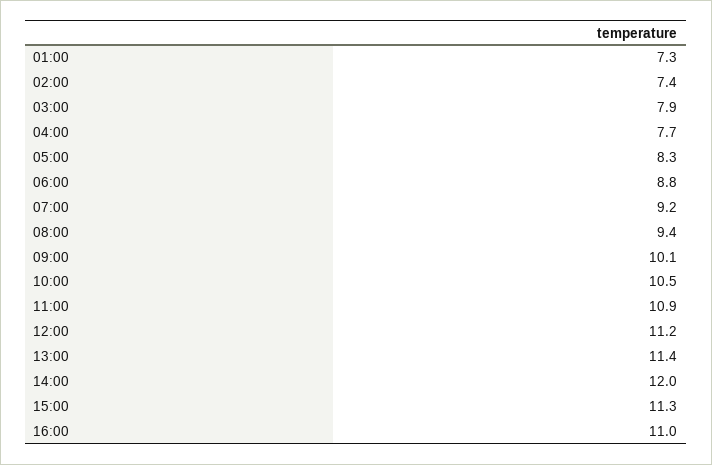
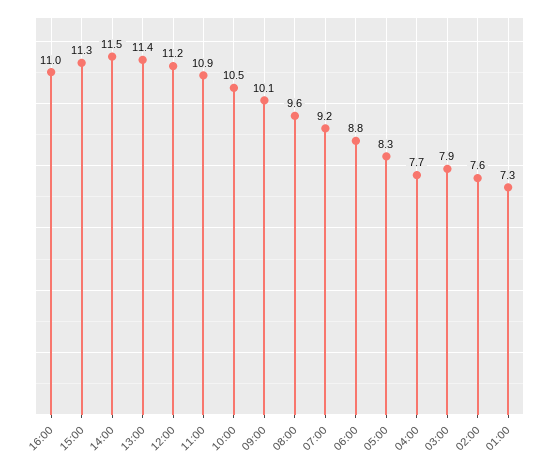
  {
    "01:00": 7.3,
-   "02:00": 7.4,
+   "02:00": 7.6,
    "03:00": 7.9,
    "04:00": 7.7,
    "05:00": 8.3,
    "06:00": 8.8,
    "07:00": 9.2,
-   "08:00": 9.4,
+   "08:00": 9.6,
    "09:00": 10.1,
    "10:00": 10.5,
    "11:00": 10.9,
    "12:00": 11.2,
    "13:00": 11.4,
-   "14:00": 12,
+   "14:00": 11.5,
    "15:00": 11.3,
    "16:00": 11
  }

